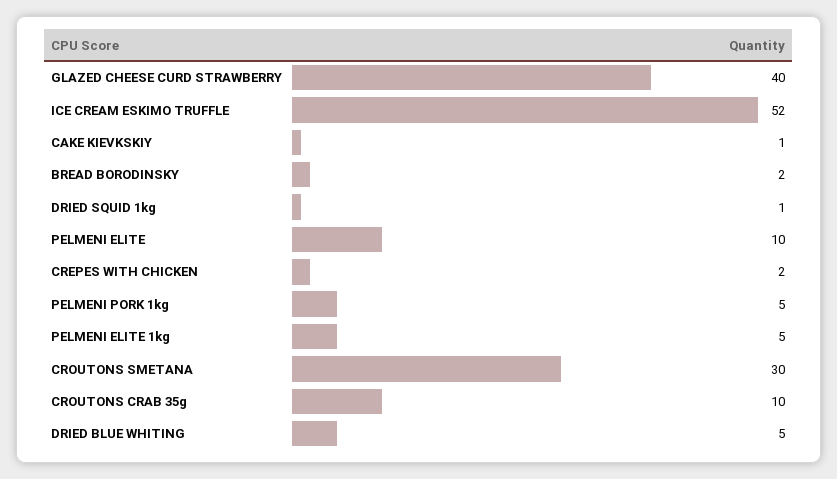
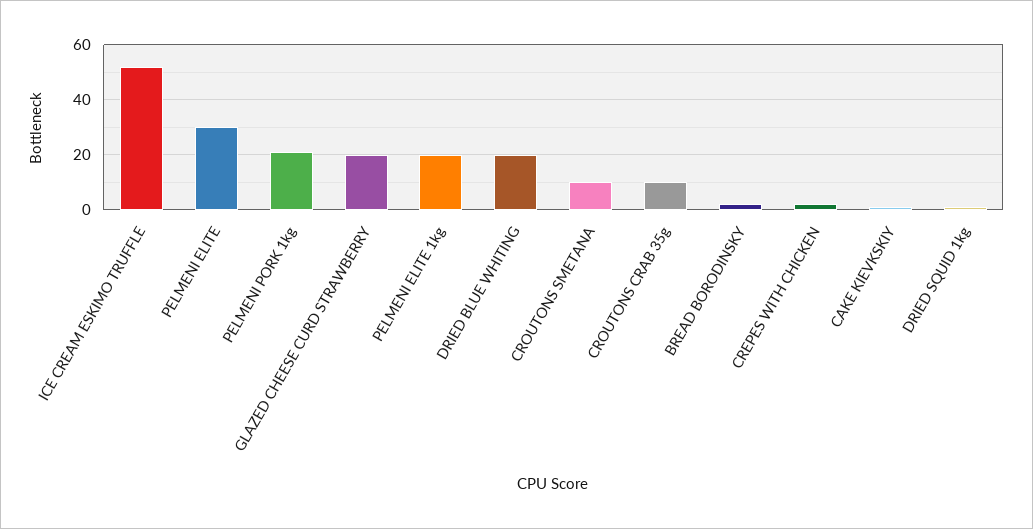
  {
-   "GLAZED CHEESE CURD STRAWBERRY": 40,
+   "GLAZED CHEESE CURD STRAWBERRY": 20,
    "ICE CREAM ESKIMO TRUFFLE": 52,
    "CAKE KIEVKSKIY": 1,
    "BREAD BORODINSKY": 2,
    "DRIED SQUID 1kg": 1,
-   "PELMENI ELITE": 10,
+   "PELMENI ELITE": 30,
    "CREPES WITH CHICKEN": 2,
-   "PELMENI PORK 1kg": 5,
+   "PELMENI PORK 1kg": 20,
-   "PELMENI ELITE 1kg": 5,
+   "PELMENI ELITE 1kg": 20,
-   "CROUTONS SMETANA": 30,
+   "CROUTONS SMETANA": 10,
    "CROUTONS CRAB 35g": 10,
-   "DRIED BLUE WHITING": 5
+   "DRIED BLUE WHITING": 20
  }

